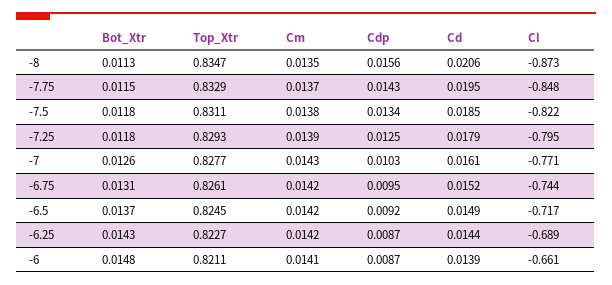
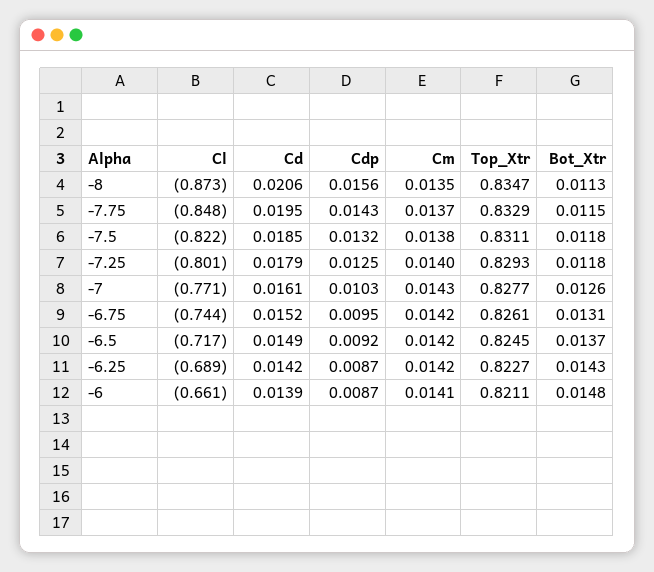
  {
    "Bot_Xtr": {
      "-8": 0.0113,
      "-7.75": 0.0115,
      "-7.5": 0.0118,
      "-7.25": 0.0118,
      "-7": 0.0126,
      "-6.75": 0.0131,
      "-6.5": 0.0137,
      "-6.25": 0.0143,
      "-6": 0.0148
    },
    "Top_Xtr": {
      "-8": 0.8347,
      "-7.75": 0.8329,
      "-7.5": 0.8311,
      "-7.25": 0.8293,
      "-7": 0.8277,
      "-6.75": 0.8261,
      "-6.5": 0.8245,
      "-6.25": 0.8227,
      "-6": 0.8211
    },
    "Cm": {
      "-8": 0.0135,
      "-7.75": 0.0137,
      "-7.5": 0.0138,
-     "-7.25": 0.0139,
+     "-7.25": 0.014,
      "-7": 0.0143,
      "-6.75": 0.0142,
      "-6.5": 0.0142,
      "-6.25": 0.0142,
      "-6": 0.0141
    },
    "Cdp": {
      "-8": 0.0156,
      "-7.75": 0.0143,
-     "-7.5": 0.0134,
+     "-7.5": 0.0132,
      "-7.25": 0.0125,
      "-7": 0.0103,
      "-6.75": 0.0095,
      "-6.5": 0.0092,
      "-6.25": 0.0087,
      "-6": 0.0087
    },
    "Cd": {
      "-8": 0.0206,
      "-7.75": 0.0195,
      "-7.5": 0.0185,
      "-7.25": 0.0179,
      "-7": 0.0161,
      "-6.75": 0.0152,
      "-6.5": 0.0149,
-     "-6.25": 0.0144,
+     "-6.25": 0.0142,
      "-6": 0.0139
    },
    "Cl": {
      "-8": -0.873,
      "-7.75": -0.848,
      "-7.5": -0.822,
-     "-7.25": -0.795,
+     "-7.25": -0.801,
      "-7": -0.771,
      "-6.75": -0.744,
      "-6.5": -0.717,
      "-6.25": -0.689,
      "-6": -0.661
    }
  }

